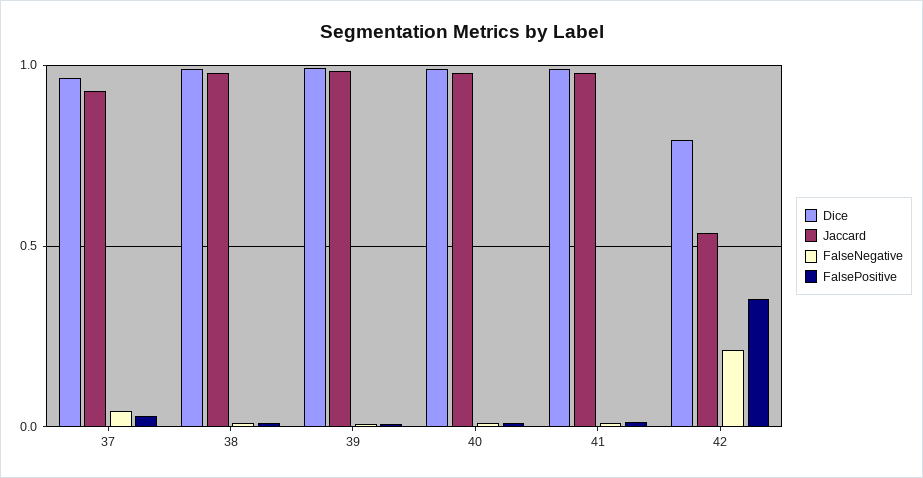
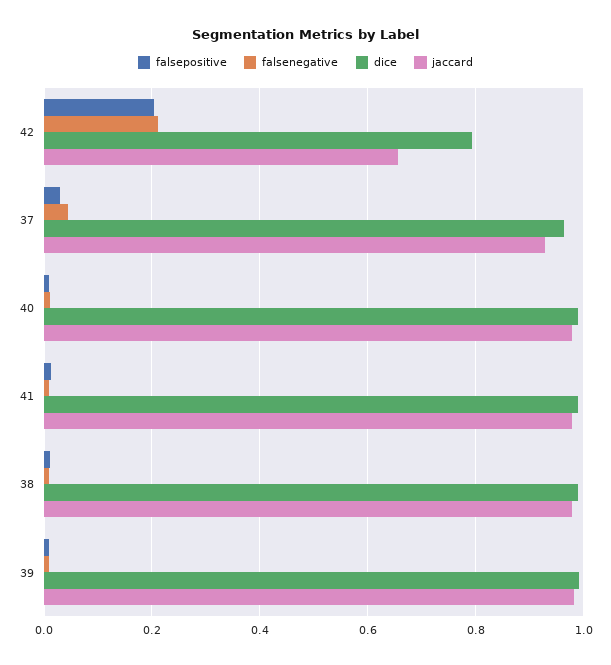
  {
    "Dice": {
      "37": 0.96,
      "38": 0.98,
      "39": 1,
      "40": 0.98,
      "41": 0.98,
      "42": 0.8
    },
    "Jaccard": {
      "37": 0.92,
      "38": 0.98,
      "39": 0.98,
      "40": 0.98,
      "41": 0.98,
-     "42": 0.55
+     "42": 0.66
    },
    "FalseNegative": {
      "37": 0.04,
      "38": 0,
      "39": 0,
      "40": 0.02,
      "41": 0,
      "42": 0.22
    },
    "FalsePositive": {
      "37": 0.02,
      "38": 0.02,
      "39": 0,
      "40": 0.02,
      "41": 0.02,
-     "42": 0.35
+     "42": 0.2
    }
  }

